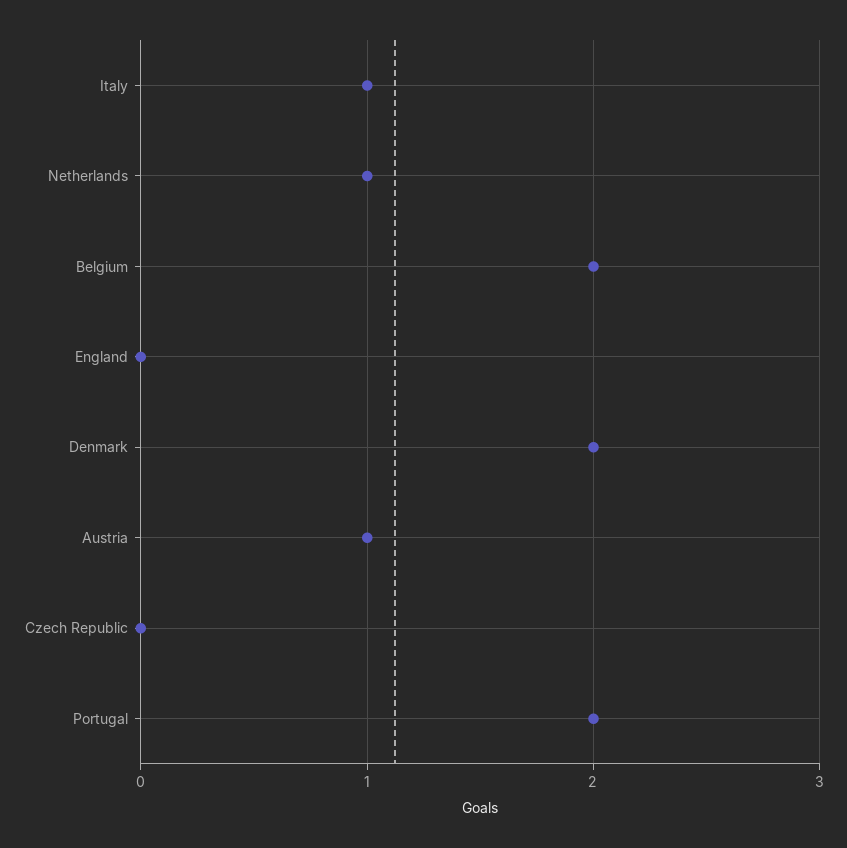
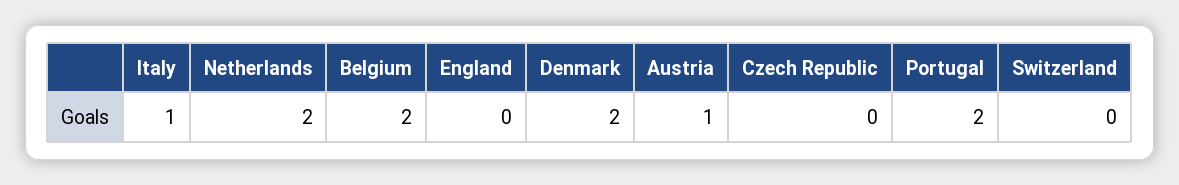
  {
    "Italy": 1,
-   "Netherlands": 1,
+   "Netherlands": 2,
    "Belgium": 2,
    "England": 0,
    "Denmark": 2,
    "Austria": 1,
    "Czech Republic": 0,
-   "Portugal": 2
+   "Portugal": 2,
+   "Switzerland": 0
  }

